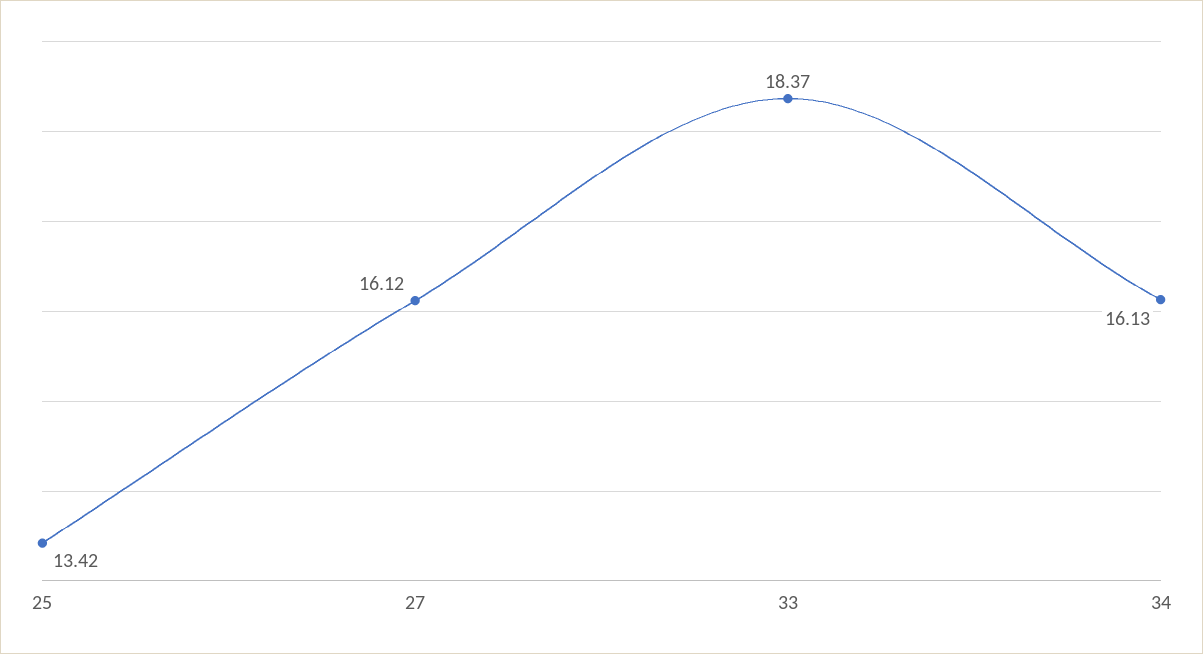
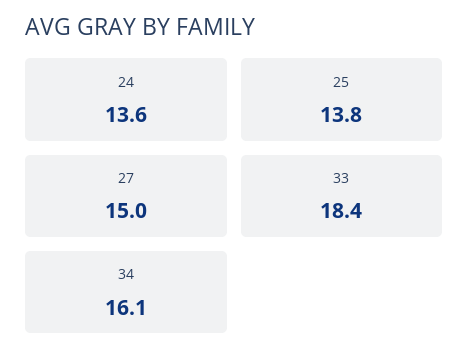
  {
-   "25": 13.42,
+   "25": 13.8,
-   "27": 16.12,
+   "27": 15,
    "33": 18.37,
-   "34": 16.13
+   "34": 16.13,
+   "24": 13.6
  }

